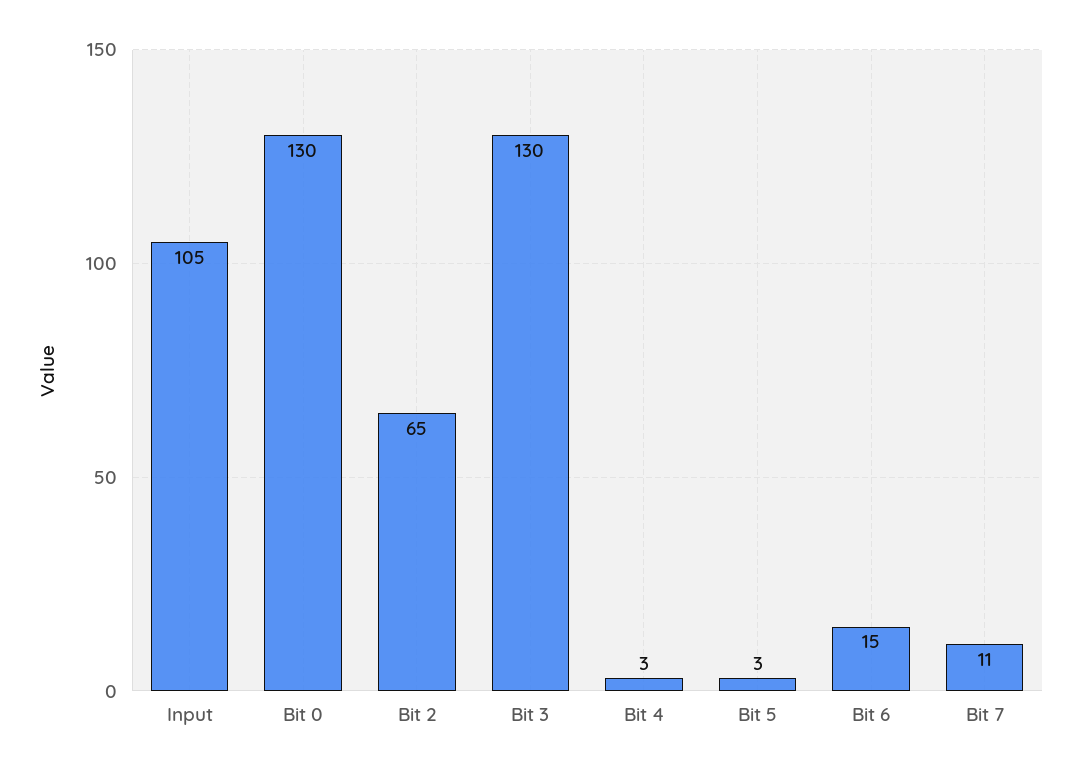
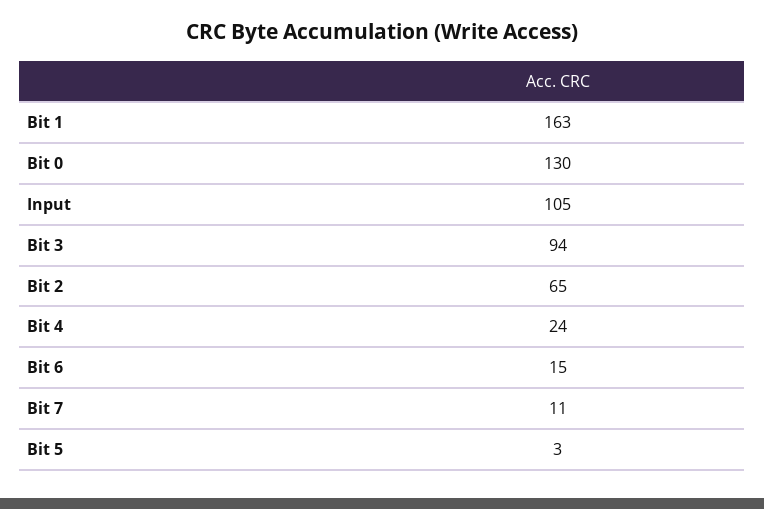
  {
    "Input": 105,
    "Bit 0": 130,
    "Bit 2": 65,
-   "Bit 3": 130,
+   "Bit 3": 94,
-   "Bit 4": 3,
+   "Bit 4": 24,
    "Bit 5": 3,
    "Bit 6": 15,
-   "Bit 7": 11
+   "Bit 7": 11,
+   "Bit 1": 163
  }

